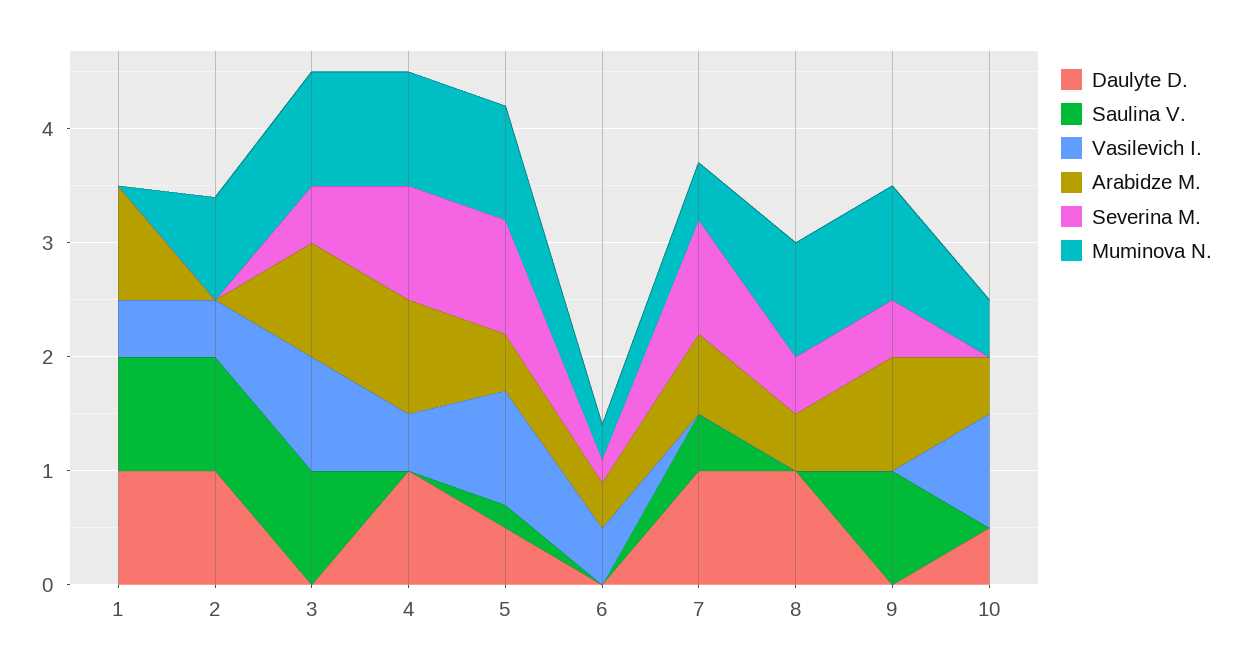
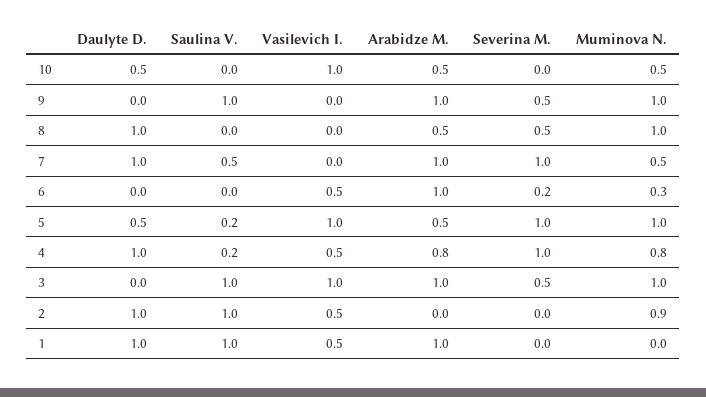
  {
    "Daulyte D.": {
      "1": 1,
      "2": 1,
      "3": 0,
      "4": 1,
      "5": 0.5,
      "6": 0,
      "7": 1,
      "8": 1,
      "9": 0,
      "10": 0.5
    },
    "Saulina V.": {
      "1": 1,
      "2": 1,
      "3": 1,
-     "4": 0,
+     "4": 0.2,
      "5": 0.2,
      "6": 0,
      "7": 0.5,
      "8": 0,
      "9": 1,
      "10": 0
    },
    "Vasilevich I.": {
      "1": 0.5,
      "2": 0.5,
      "3": 1,
      "4": 0.5,
      "5": 1,
      "6": 0.5,
      "7": 0,
      "8": 0,
      "9": 0,
      "10": 1
    },
    "Arabidze M.": {
      "1": 1,
      "2": 0,
      "3": 1,
-     "4": 1,
+     "4": 0.8,
      "5": 0.5,
-     "6": 0.4,
+     "6": 1,
-     "7": 0.7,
+     "7": 1,
      "8": 0.5,
      "9": 1,
      "10": 0.5
    },
    "Severina M.": {
      "1": 0,
      "2": 0,
      "3": 0.5,
      "4": 1,
      "5": 1,
      "6": 0.2,
      "7": 1,
      "8": 0.5,
      "9": 0.5,
      "10": 0
    },
    "Muminova N.": {
      "1": 0,
      "2": 0.9,
      "3": 1,
-     "4": 1,
+     "4": 0.8,
      "5": 1,
      "6": 0.3,
      "7": 0.5,
      "8": 1,
      "9": 1,
      "10": 0.5
    }
  }

